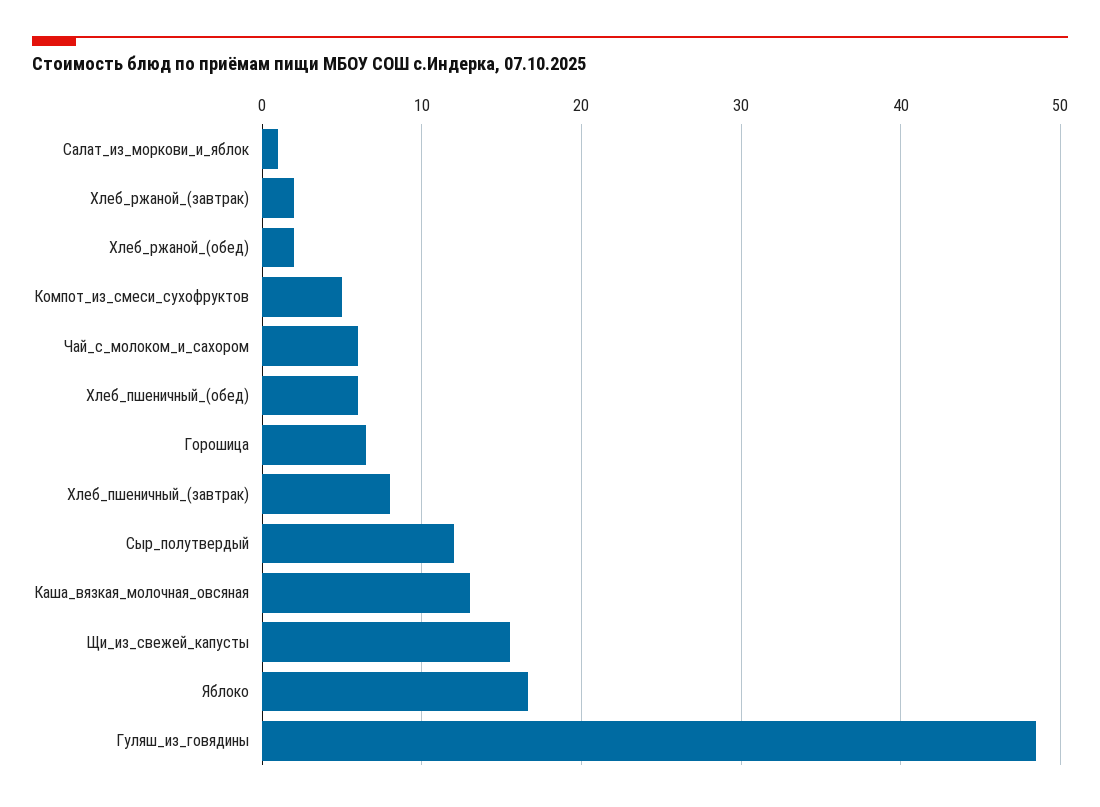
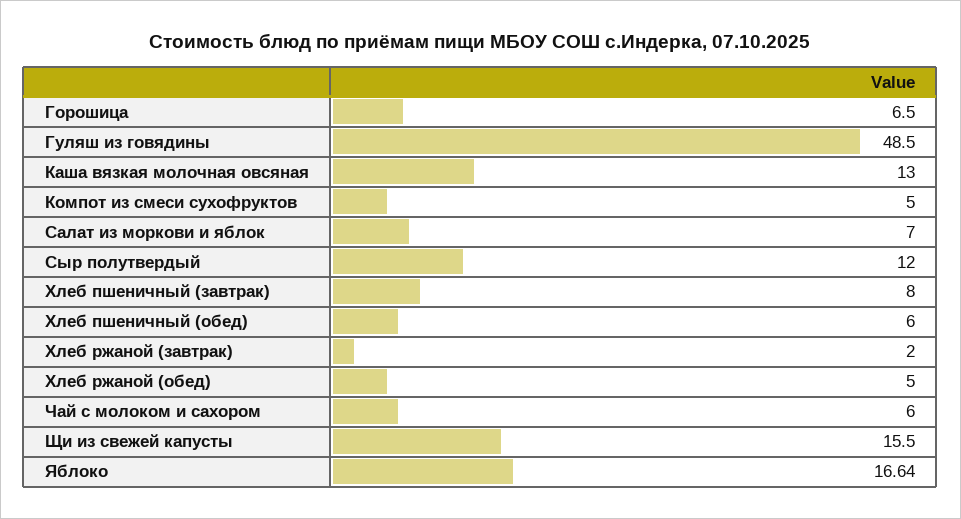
  {
-   "Салат_из_моркови_и_яблок": 1,
+   "Салат_из_моркови_и_яблок": 7,
    "Хлеб_ржаной_(завтрак)": 2,
-   "Хлеб_ржаной_(обед)": 2,
+   "Хлеб_ржаной_(обед)": 5,
    "Компот_из_смеси_сухофруктов": 5,
    "Чай_с_молоком_и_сахором": 6,
    "Хлеб_пшеничный_(обед)": 6,
    "Горошица": 6.5,
    "Хлеб_пшеничный_(завтрак)": 8,
    "Сыр_полутвердый": 12,
    "Каша_вязкая_молочная_овсяная": 13,
    "Щи_из_свежей_капусты": 15.5,
    "Яблоко": 16.64,
    "Гуляш_из_говядины": 48.5
  }

